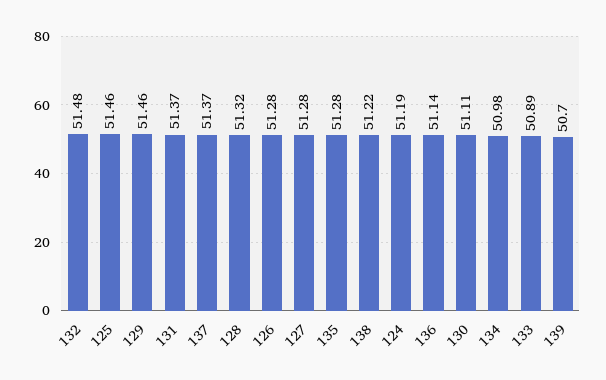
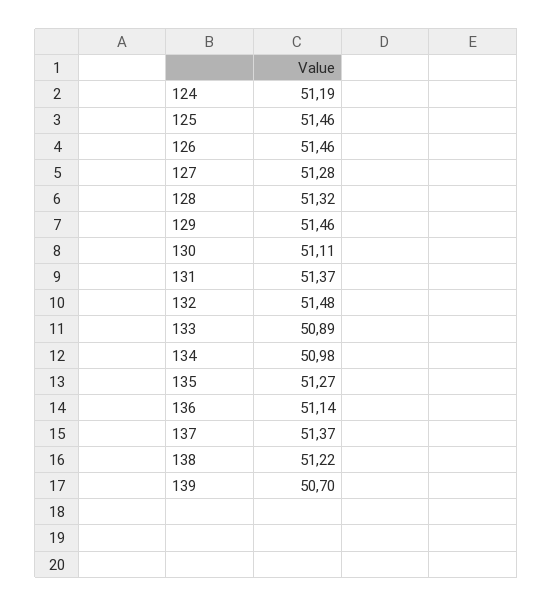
  {
    "132": 51.48,
    "125": 51.46,
    "129": 51.46,
    "131": 51.37,
    "137": 51.37,
    "128": 51.32,
-   "126": 51.28,
+   "126": 51.46,
    "127": 51.28,
-   "135": 51.28,
+   "135": 51.27,
    "138": 51.22,
    "124": 51.19,
    "136": 51.14,
    "130": 51.11,
    "134": 50.98,
    "133": 50.89,
    "139": 50.7
  }

